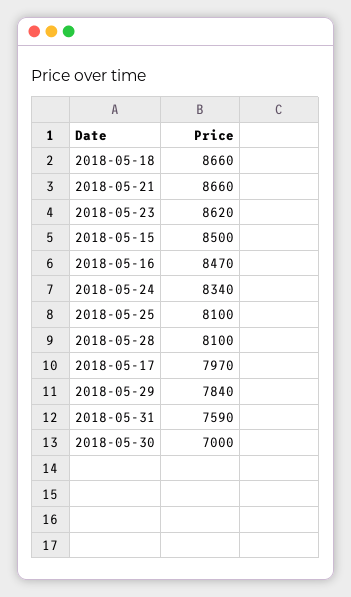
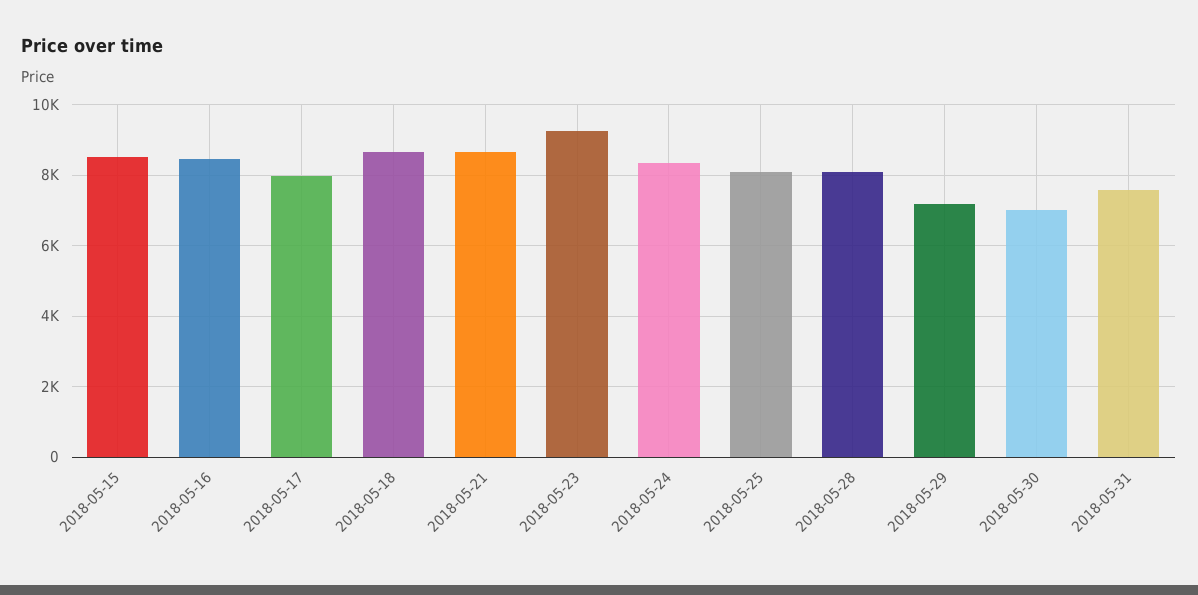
  {
    "2018-05-18": 8660,
    "2018-05-21": 8660,
-   "2018-05-23": 8620,
+   "2018-05-23": 9200,
    "2018-05-15": 8500,
    "2018-05-16": 8470,
    "2018-05-24": 8340,
    "2018-05-25": 8100,
    "2018-05-28": 8100,
    "2018-05-17": 7970,
-   "2018-05-29": 7840,
+   "2018-05-29": 7200,
    "2018-05-31": 7590,
    "2018-05-30": 7000
  }

